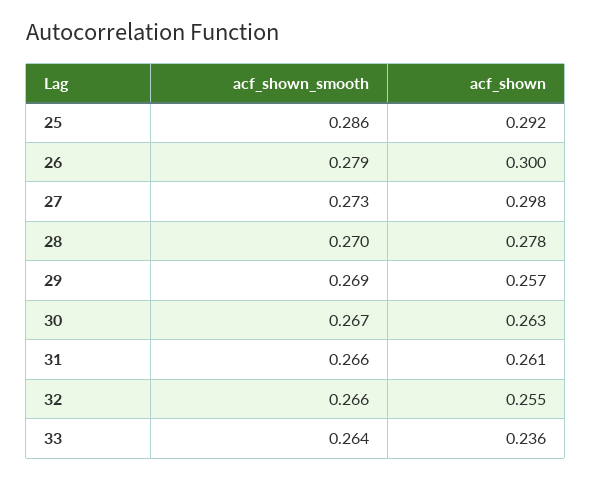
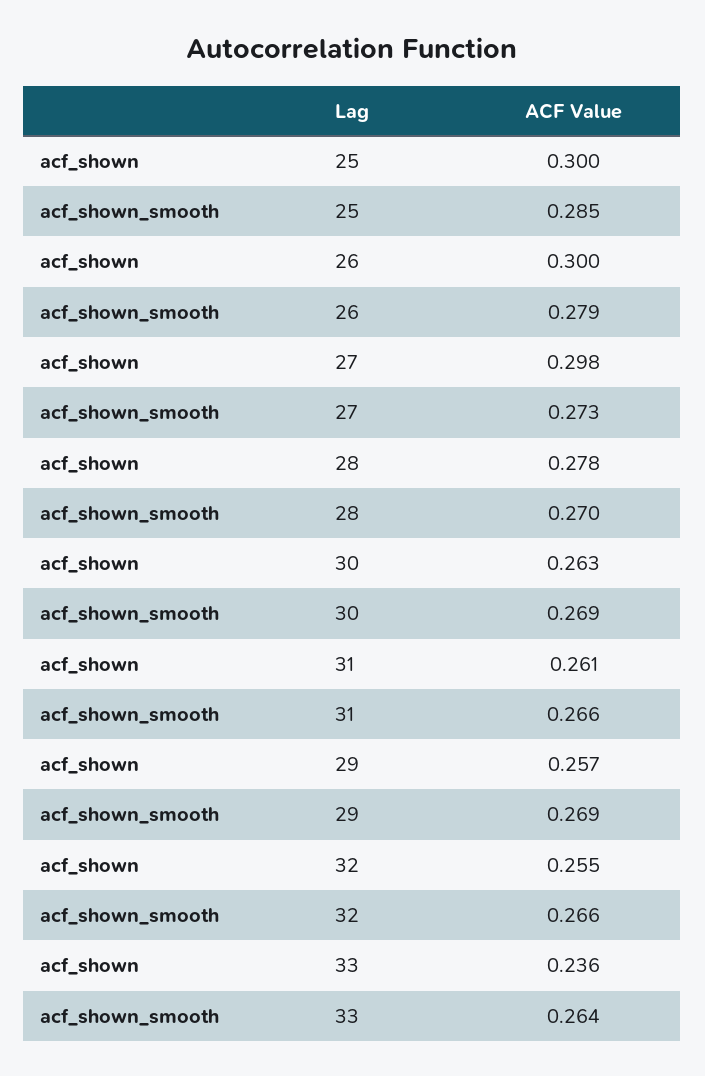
  {
    "acf_shown_smooth": {
-     "25": 0.286,
+     "25": 0.285,
      "26": 0.279,
      "27": 0.273,
      "28": 0.27,
      "29": 0.269,
-     "30": 0.267,
+     "30": 0.269,
      "31": 0.266,
      "32": 0.266,
      "33": 0.264
    },
    "acf_shown": {
-     "25": 0.292,
+     "25": 0.3,
      "26": 0.3,
      "27": 0.298,
      "28": 0.278,
      "29": 0.257,
      "30": 0.263,
      "31": 0.261,
      "32": 0.255,
      "33": 0.236
    }
  }

